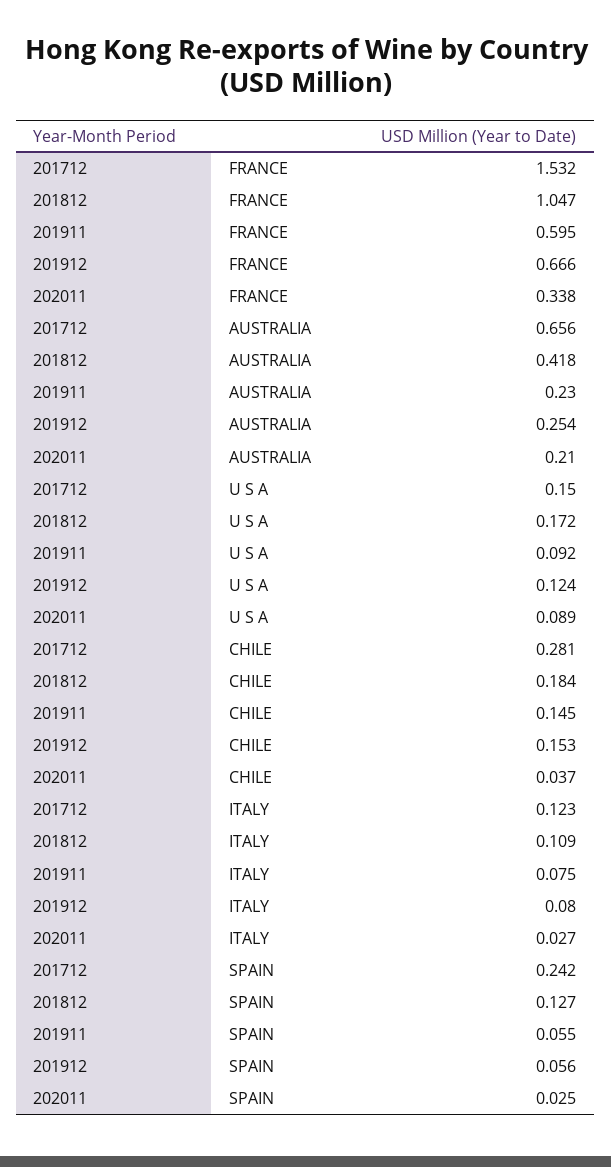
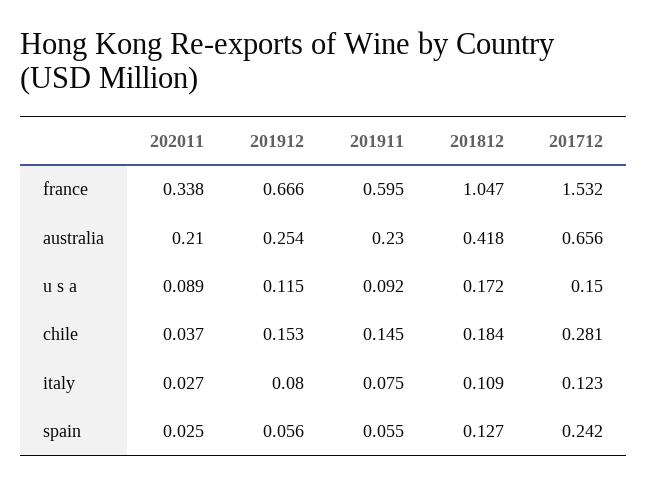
  {
    "201712": {
      "FRANCE": 1.532,
      "AUSTRALIA": 0.656,
      "U S A": 0.15,
      "CHILE": 0.281,
      "ITALY": 0.123,
      "SPAIN": 0.242
    },
    "201812": {
      "FRANCE": 1.047,
      "AUSTRALIA": 0.418,
      "U S A": 0.172,
      "CHILE": 0.184,
      "ITALY": 0.109,
      "SPAIN": 0.127
    },
    "201911": {
      "FRANCE": 0.595,
      "AUSTRALIA": 0.23,
      "U S A": 0.092,
      "CHILE": 0.145,
      "ITALY": 0.075,
      "SPAIN": 0.055
    },
    "201912": {
      "FRANCE": 0.666,
      "AUSTRALIA": 0.254,
-     "U S A": 0.124,
+     "U S A": 0.115,
      "CHILE": 0.153,
      "ITALY": 0.08,
      "SPAIN": 0.056
    },
    "202011": {
      "FRANCE": 0.338,
      "AUSTRALIA": 0.21,
      "U S A": 0.089,
      "CHILE": 0.037,
      "ITALY": 0.027,
      "SPAIN": 0.025
    }
  }

